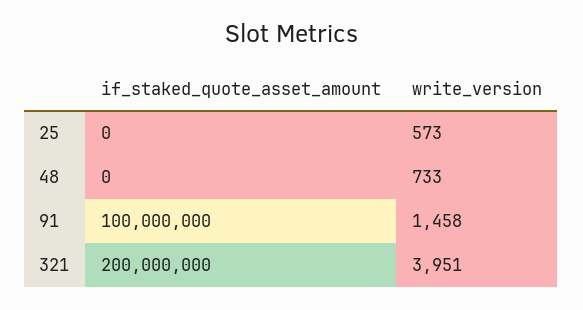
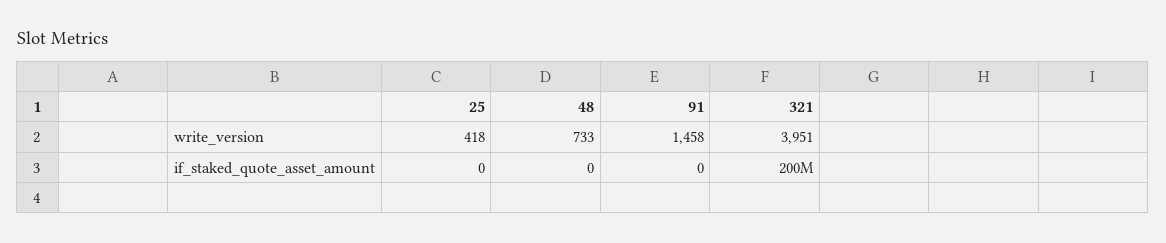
  {
    "if_staked_quote_asset_amount": {
      "25": 0,
      "48": 0,
-     "91": 100000000,
+     "91": 0,
      "321": 200000000
    },
    "write_version": {
-     "25": 573,
+     "25": 418,
      "48": 733,
      "91": 1458,
      "321": 3951
    }
  }

